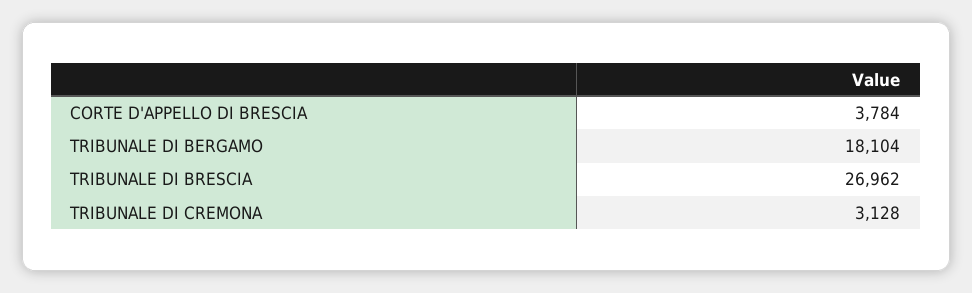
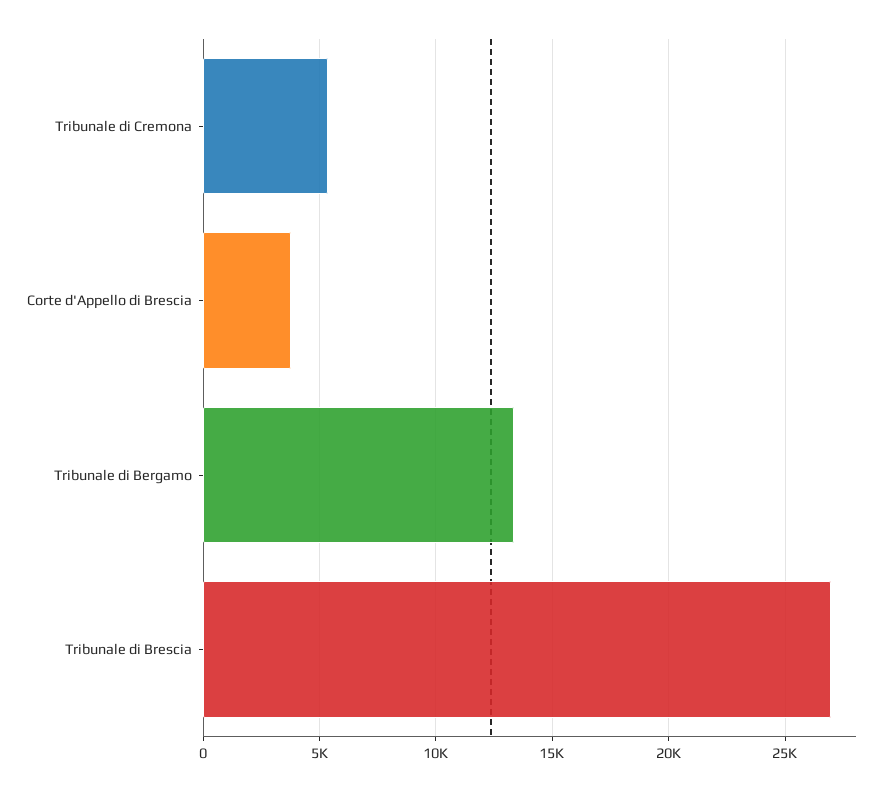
  {
    "CORTE D'APPELLO DI BRESCIA": 3784,
-   "TRIBUNALE DI BERGAMO": 18104,
+   "TRIBUNALE DI BERGAMO": 13500,
    "TRIBUNALE DI BRESCIA": 26962,
-   "TRIBUNALE DI CREMONA": 3128
+   "TRIBUNALE DI CREMONA": 5500
  }

